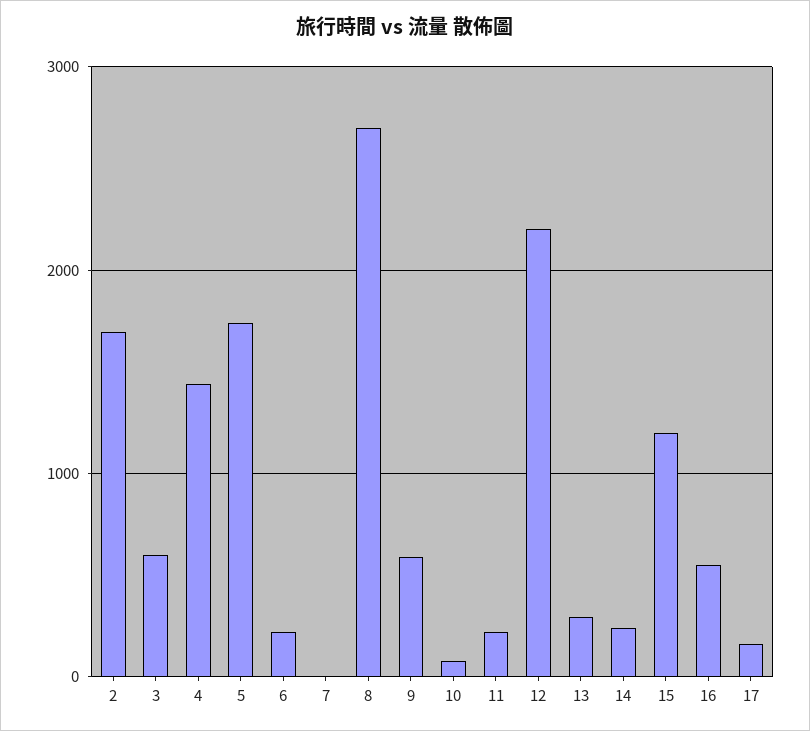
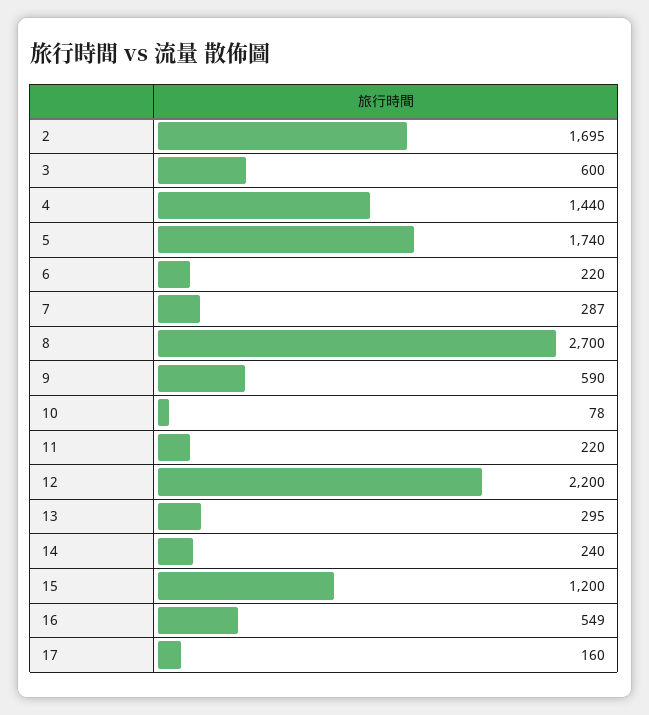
  {
    "2": 1695,
    "3": 600,
    "4": 1440,
    "5": 1740,
    "6": 220,
-   "7": 0,
+   "7": 287,
    "8": 2700,
    "9": 590,
    "10": 78,
    "11": 220,
    "12": 2200,
    "13": 295,
    "14": 240,
    "15": 1200,
    "16": 549,
    "17": 160
  }

